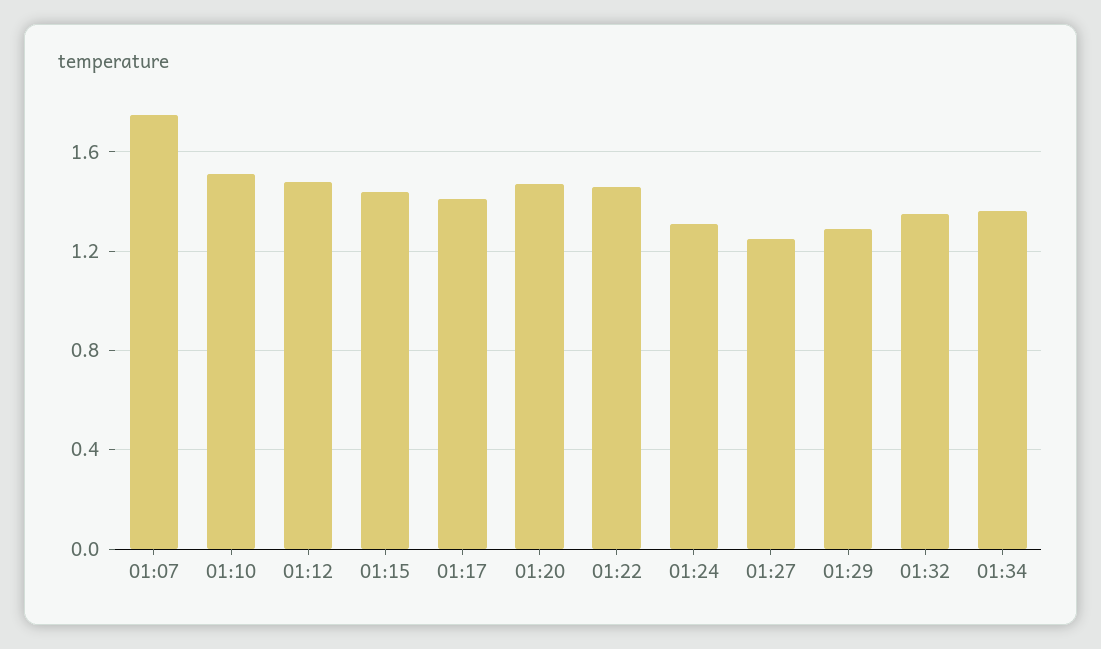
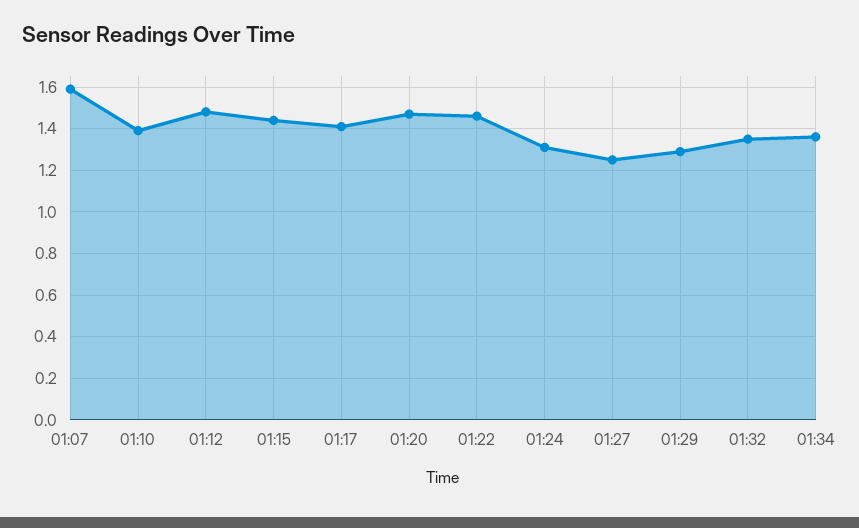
  {
-   "01:07": 1.75,
+   "01:07": 1.6,
-   "01:10": 1.5,
+   "01:10": 1.4,
    "01:12": 1.5,
    "01:15": 1.45,
    "01:17": 1.4,
    "01:20": 1.45,
    "01:22": 1.45,
    "01:24": 1.3,
    "01:27": 1.25,
    "01:29": 1.3,
    "01:32": 1.35,
    "01:34": 1.35
  }

